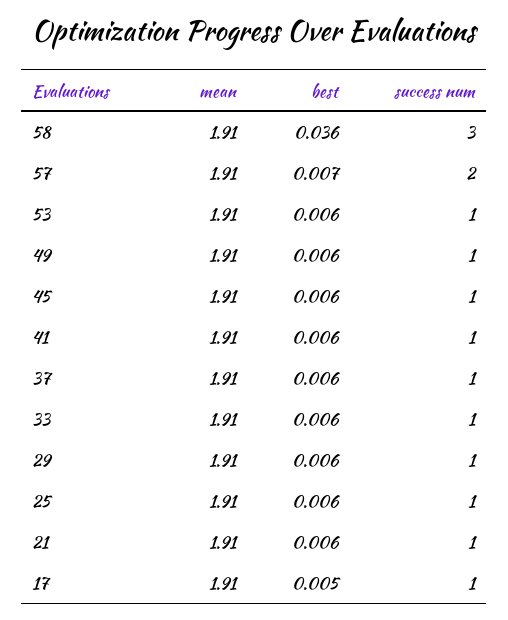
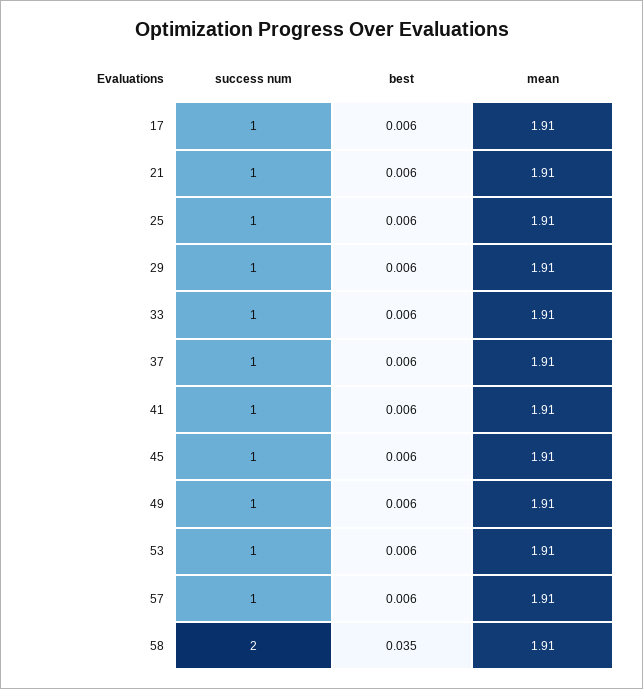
  {
    "mean": {
      "58": 1.91,
      "57": 1.91,
      "53": 1.91,
      "49": 1.91,
      "45": 1.91,
      "41": 1.91,
      "37": 1.91,
      "33": 1.91,
      "29": 1.91,
      "25": 1.91,
      "21": 1.91,
      "17": 1.91
    },
    "best": {
-     "58": 0.036,
+     "58": 0.035,
-     "57": 0.007,
+     "57": 0.006,
      "53": 0.006,
      "49": 0.006,
      "45": 0.006,
      "41": 0.006,
      "37": 0.006,
      "33": 0.006,
      "29": 0.006,
      "25": 0.006,
      "21": 0.006,
-     "17": 0.005
+     "17": 0.006
    },
    "success num": {
-     "58": 3,
+     "58": 2,
-     "57": 2,
+     "57": 1,
      "53": 1,
      "49": 1,
      "45": 1,
      "41": 1,
      "37": 1,
      "33": 1,
      "29": 1,
      "25": 1,
      "21": 1,
      "17": 1
    }
  }

